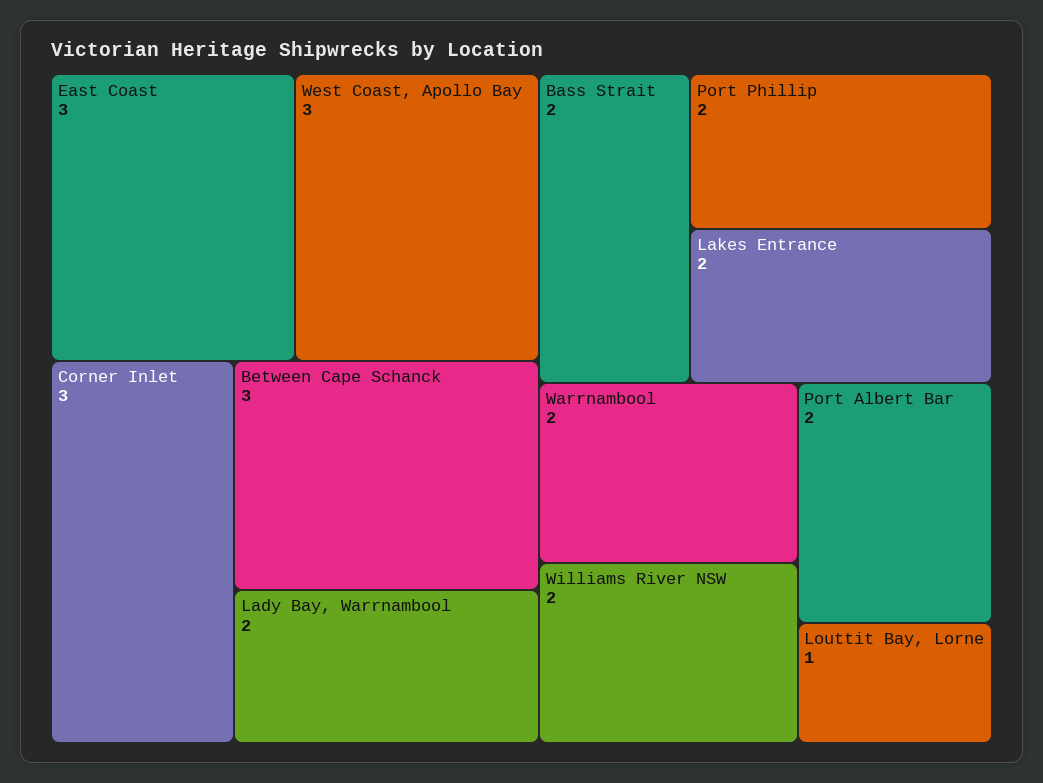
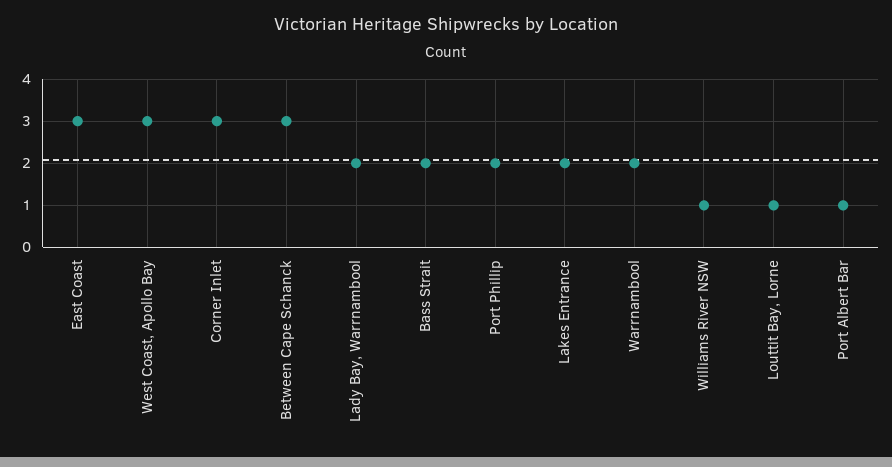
  {
    "East Coast": 3,
    "West Coast, Apollo Bay": 3,
    "Corner Inlet": 3,
    "Between Cape Schanck": 3,
    "Lady Bay, Warrnambool": 2,
    "Bass Strait": 2,
    "Port Phillip": 2,
    "Lakes Entrance": 2,
    "Warrnambool": 2,
-   "Williams River NSW": 2,
+   "Williams River NSW": 1,
-   "Port Albert Bar": 2,
+   "Port Albert Bar": 1,
    "Louttit Bay, Lorne": 1
  }

